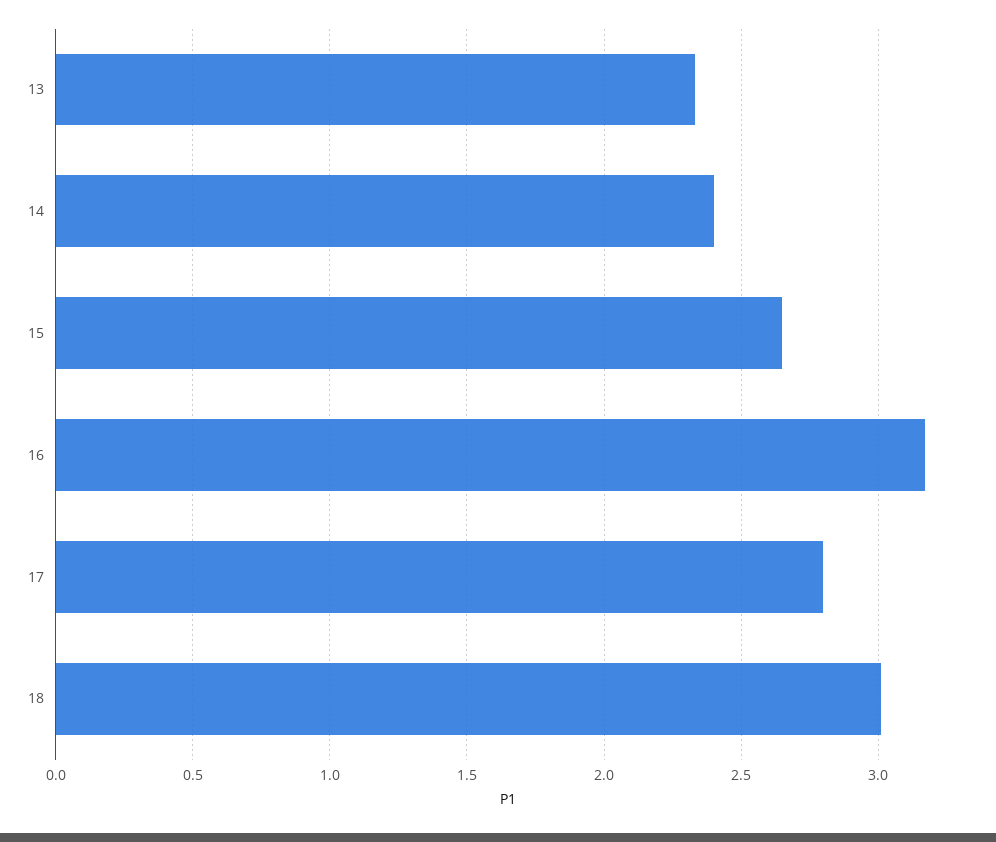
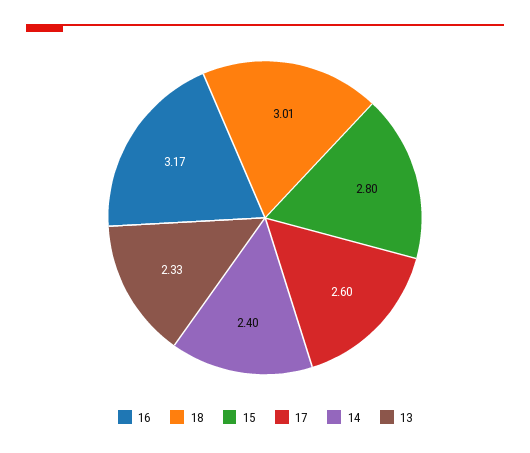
  {
    "13": 2.33,
    "14": 2.4,
-   "15": 2.65,
+   "15": 2.8,
    "16": 3.17,
-   "17": 2.8,
+   "17": 2.6,
    "18": 3.01
  }

